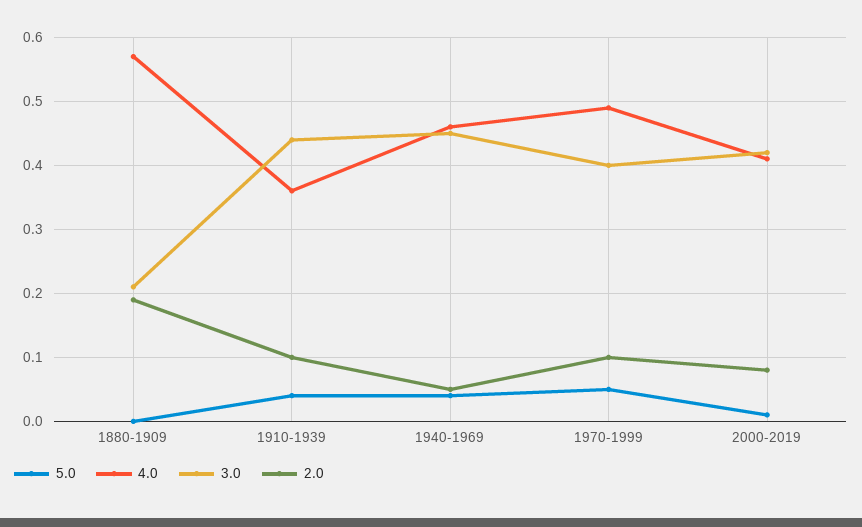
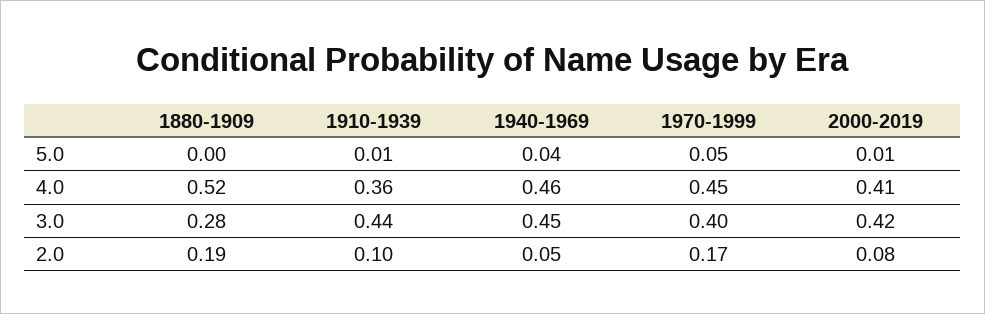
  {
    "5.0": {
      "1880-1909": 0,
-     "1910-1939": 0.04,
+     "1910-1939": 0.01,
      "1940-1969": 0.04,
      "1970-1999": 0.05,
      "2000-2019": 0.01
    },
    "4.0": {
-     "1880-1909": 0.57,
+     "1880-1909": 0.52,
      "1910-1939": 0.36,
      "1940-1969": 0.46,
-     "1970-1999": 0.49,
+     "1970-1999": 0.45,
      "2000-2019": 0.41
    },
    "3.0": {
-     "1880-1909": 0.21,
+     "1880-1909": 0.28,
      "1910-1939": 0.44,
      "1940-1969": 0.45,
      "1970-1999": 0.4,
      "2000-2019": 0.42
    },
    "2.0": {
      "1880-1909": 0.19,
      "1910-1939": 0.1,
      "1940-1969": 0.05,
-     "1970-1999": 0.1,
+     "1970-1999": 0.17,
      "2000-2019": 0.08
    }
  }

